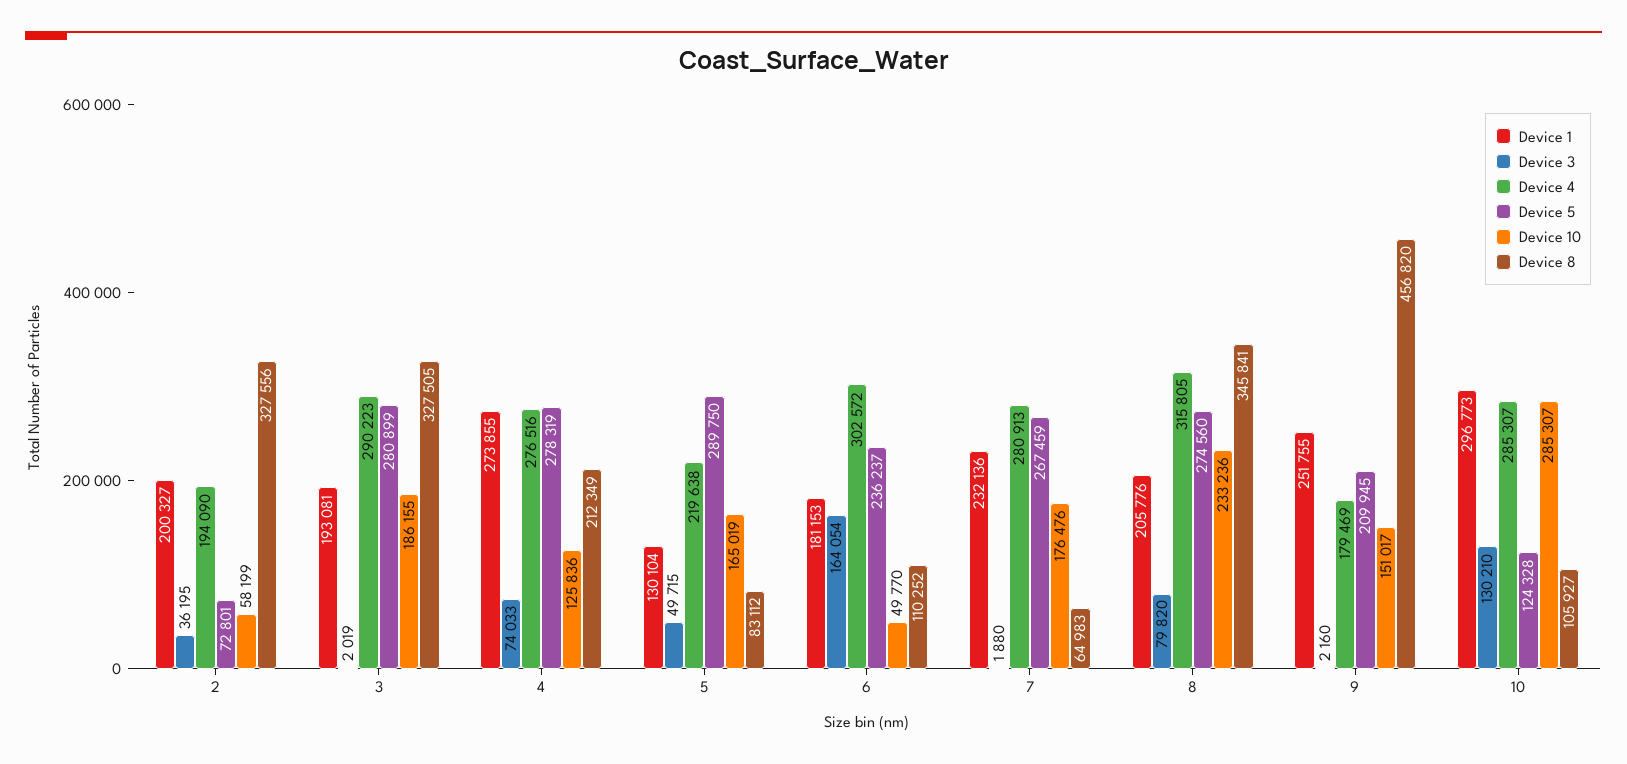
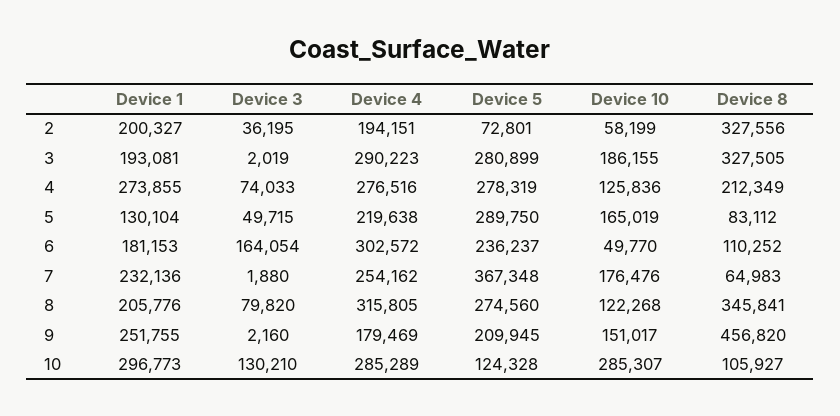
  {
    "Device 1": {
      "2": 200327,
      "3": 193081,
      "4": 273855,
      "5": 130104,
      "6": 181153,
      "7": 232136,
      "8": 205776,
      "9": 251755,
      "10": 296773
    },
    "Device 3": {
      "2": 36195,
      "3": 2019,
      "4": 74033,
      "5": 49715,
      "6": 164054,
      "7": 1880,
      "8": 79820,
      "9": 2160,
      "10": 130210
    },
    "Device 4": {
-     "2": 194090,
+     "2": 194151,
      "3": 290223,
      "4": 276516,
      "5": 219638,
      "6": 302572,
-     "7": 280913,
+     "7": 254162,
      "8": 315805,
      "9": 179469,
-     "10": 285307
+     "10": 285289
    },
    "Device 5": {
      "2": 72801,
      "3": 280899,
      "4": 278319,
      "5": 289750,
      "6": 236237,
-     "7": 267459,
+     "7": 367348,
      "8": 274560,
      "9": 209945,
      "10": 124328
    },
    "Device 10": {
      "2": 58199,
      "3": 186155,
      "4": 125836,
      "5": 165019,
      "6": 49770,
      "7": 176476,
-     "8": 233236,
+     "8": 122268,
      "9": 151017,
      "10": 285307
    },
    "Device 8": {
      "2": 327556,
      "3": 327505,
      "4": 212349,
      "5": 83112,
      "6": 110252,
      "7": 64983,
      "8": 345841,
      "9": 456820,
      "10": 105927
    }
  }

